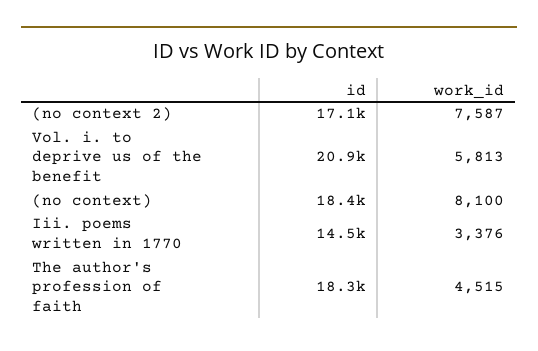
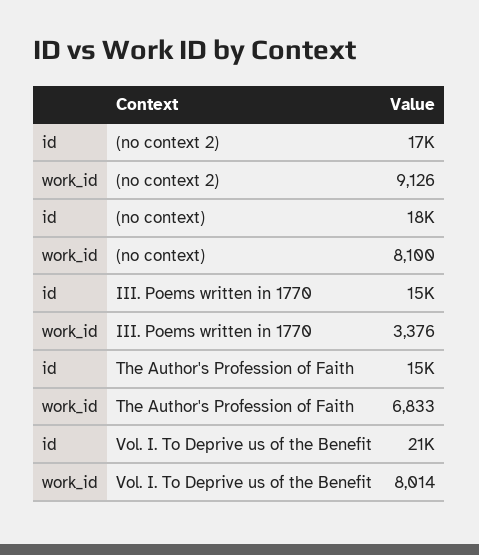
  {
    "id": {
      "(no context 2)": 17100,
      "Vol. i. to deprive us of the benefit": 20900,
      "(no context)": 18400,
      "Iii. poems written in 1770": 14500,
-     "The author's profession of faith": 18300
+     "The author's profession of faith": 15000
    },
    "work_id": {
-     "(no context 2)": 7587,
+     "(no context 2)": 9126,
-     "Vol. i. to deprive us of the benefit": 5813,
+     "Vol. i. to deprive us of the benefit": 8014,
      "(no context)": 8100,
      "Iii. poems written in 1770": 3376,
-     "The author's profession of faith": 4515
+     "The author's profession of faith": 6833
    }
  }

